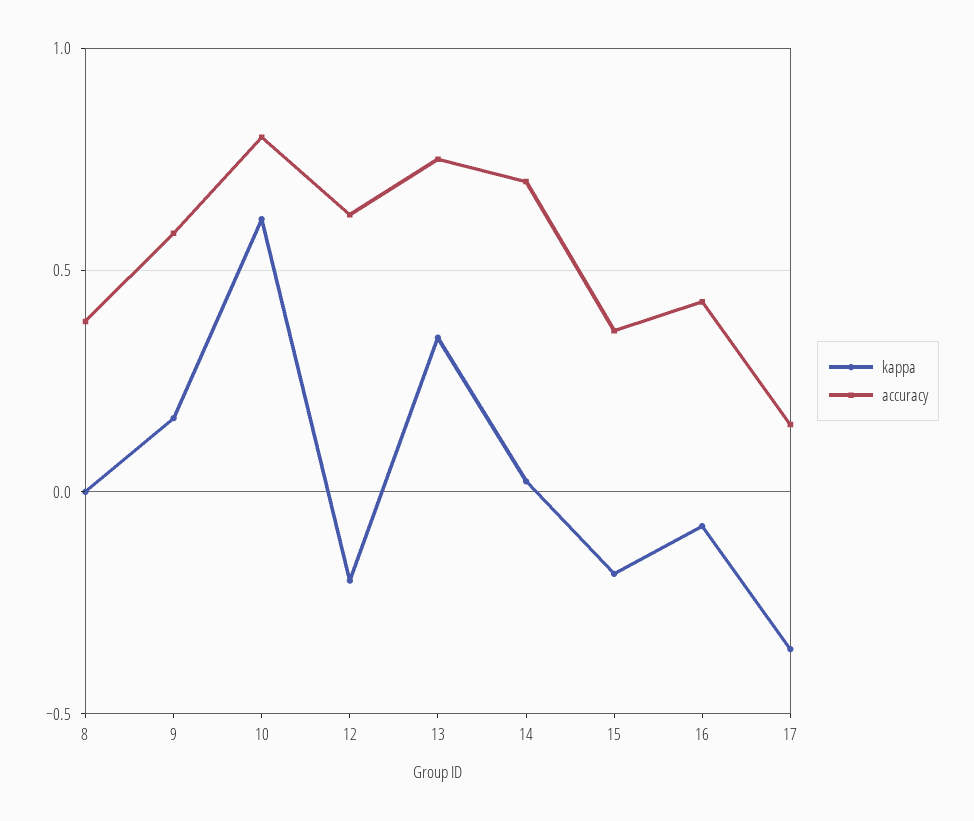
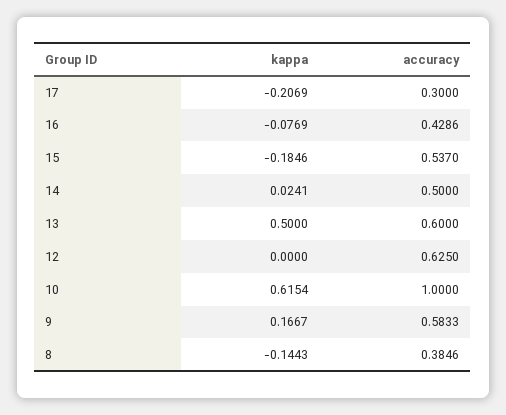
  {
    "kappa": {
-     "8": 0,
+     "8": -0.1443,
      "9": 0.1667,
      "10": 0.6154,
-     "12": -0.2,
+     "12": 0,
-     "13": 0.35,
+     "13": 0.5,
      "14": 0.0241,
      "15": -0.1846,
      "16": -0.0769,
-     "17": -0.35
+     "17": -0.2069
    },
    "accuracy": {
      "8": 0.3846,
      "9": 0.5833,
-     "10": 0.8,
+     "10": 1,
      "12": 0.625,
-     "13": 0.75,
+     "13": 0.6,
-     "14": 0.7,
+     "14": 0.5,
-     "15": 0.35,
+     "15": 0.537,
      "16": 0.4286,
-     "17": 0.15
+     "17": 0.3
    }
  }

